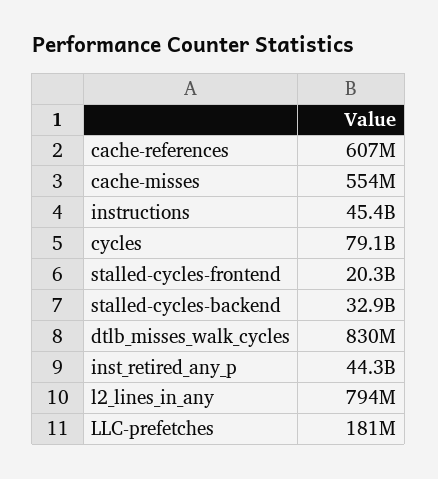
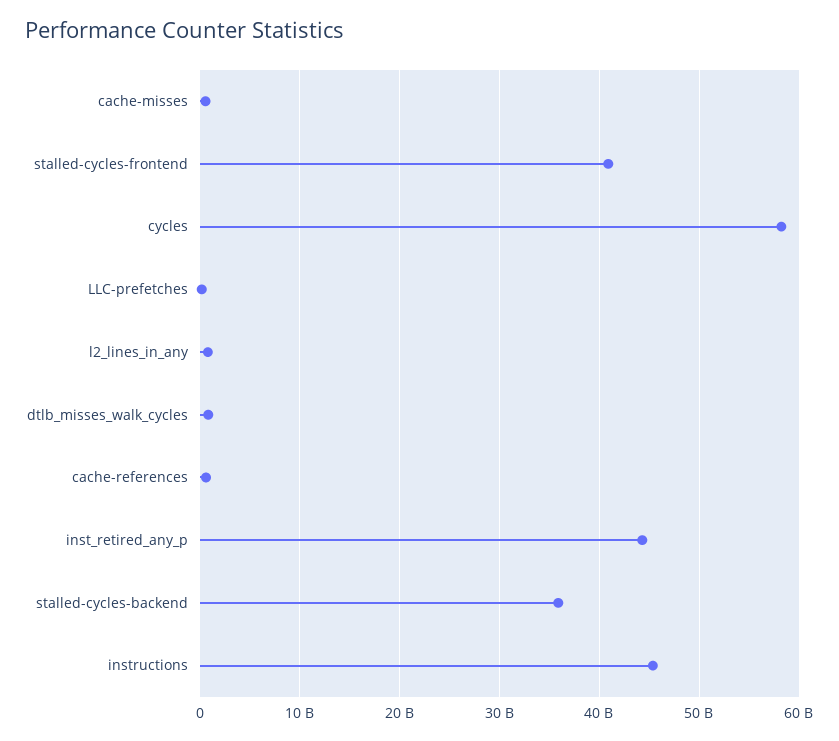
  {
    "cache-references": 607000000,
    "cache-misses": 554000000,
    "instructions": 45400000000,
-   "cycles": 79100000000,
+   "cycles": 58000000000,
-   "stalled-cycles-frontend": 20300000000,
+   "stalled-cycles-frontend": 41000000000,
-   "stalled-cycles-backend": 32900000000,
+   "stalled-cycles-backend": 36000000000,
    "dtlb_misses_walk_cycles": 830000000,
    "inst_retired_any_p": 44300000000,
    "l2_lines_in_any": 794000000,
    "LLC-prefetches": 181000000
  }

